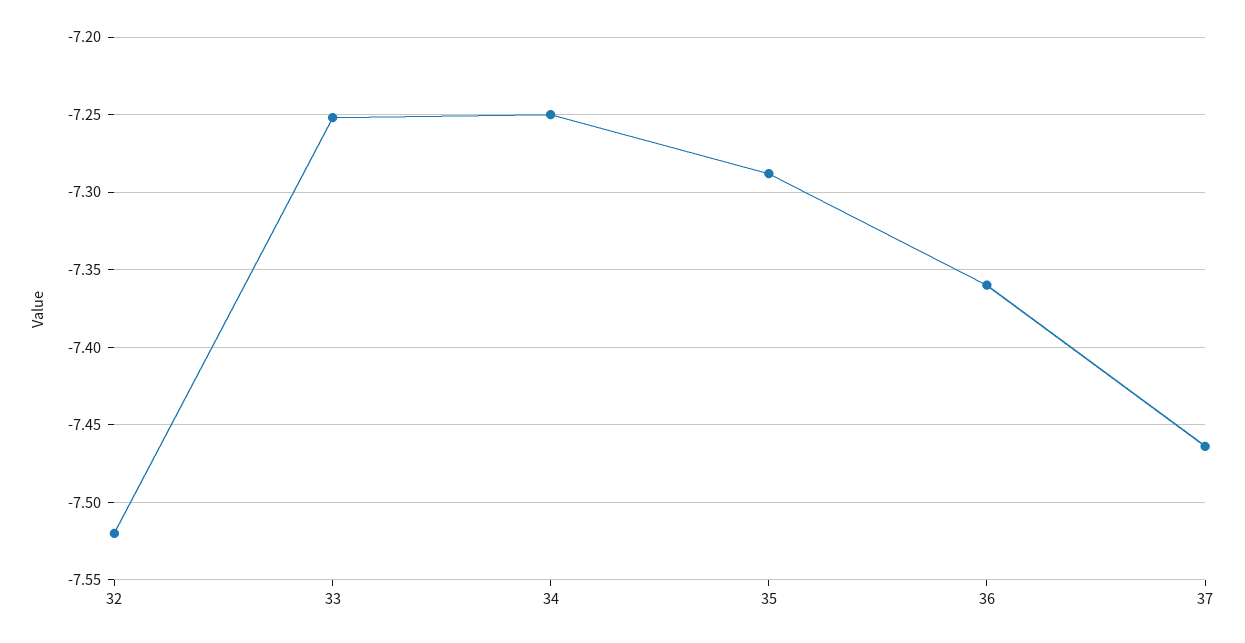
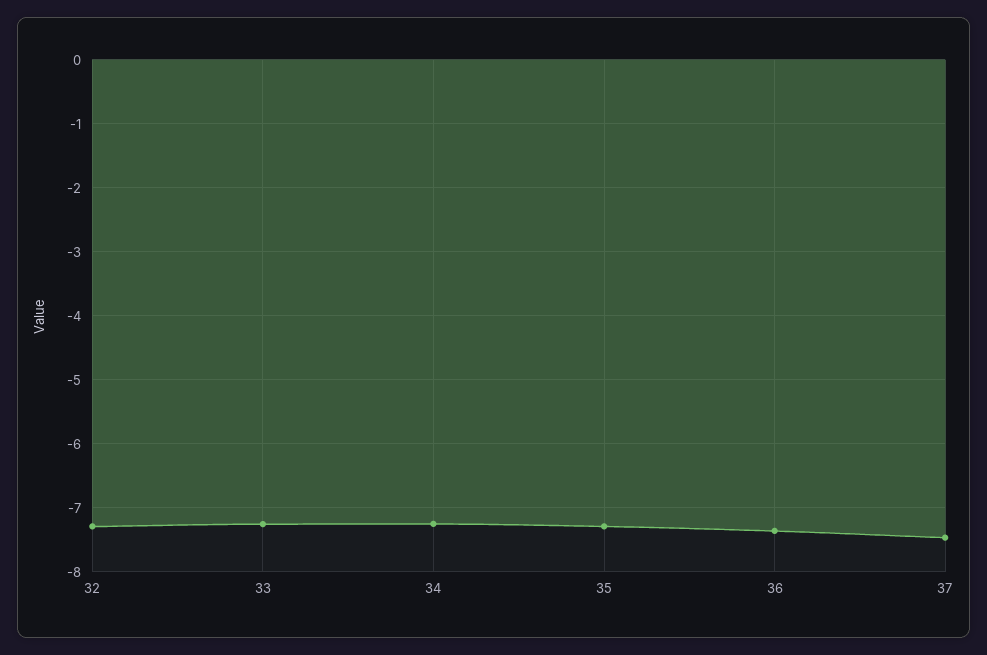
  {
-   "32": -7.52,
+   "32": -7.3,
    "33": -7.25,
    "34": -7.25,
    "35": -7.29,
    "36": -7.36,
    "37": -7.465
  }

